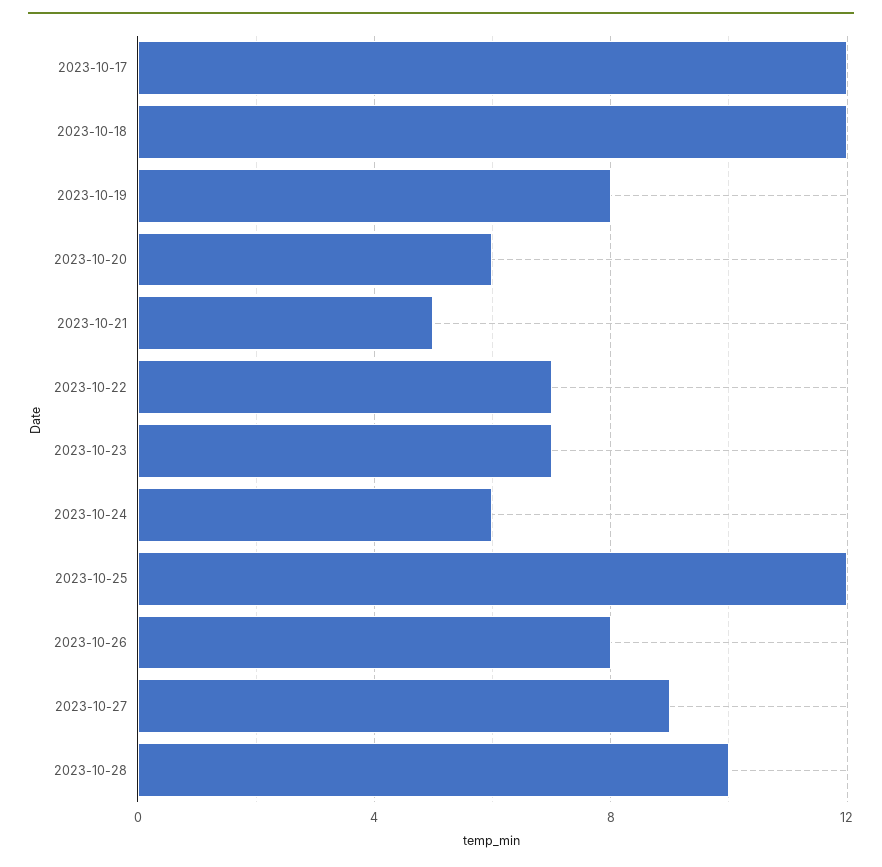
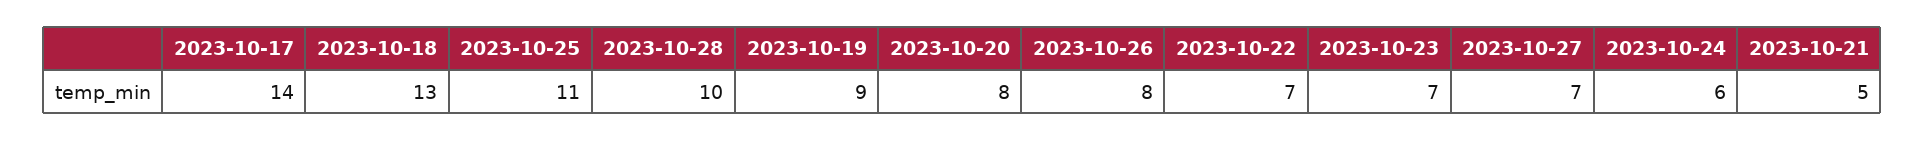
  {
-   "2023-10-17": 12,
+   "2023-10-17": 14,
-   "2023-10-18": 12,
+   "2023-10-18": 13,
-   "2023-10-19": 8,
+   "2023-10-19": 9,
-   "2023-10-20": 6,
+   "2023-10-20": 8,
    "2023-10-21": 5,
    "2023-10-22": 7,
    "2023-10-23": 7,
    "2023-10-24": 6,
-   "2023-10-25": 12,
+   "2023-10-25": 11,
    "2023-10-26": 8,
-   "2023-10-27": 9,
+   "2023-10-27": 7,
    "2023-10-28": 10
  }

